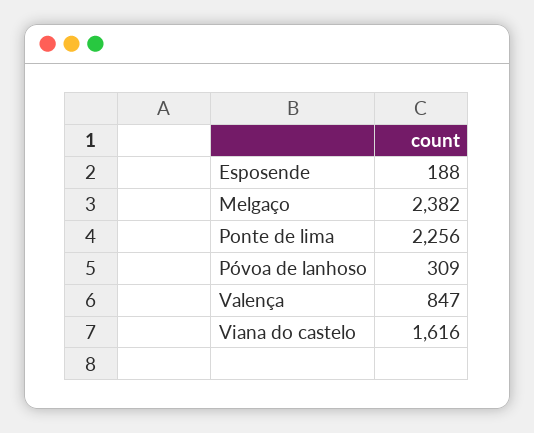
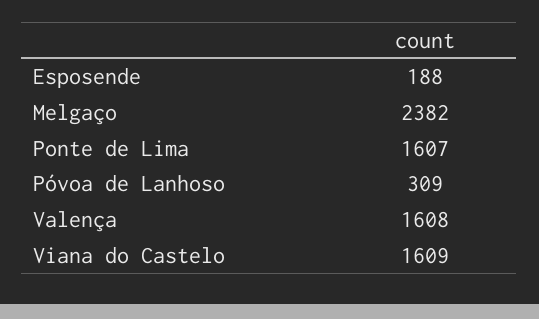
  {
    "Esposende": 188,
    "Melgaço": 2382,
-   "Ponte de lima": 2256,
+   "Ponte de lima": 1607,
    "Póvoa de lanhoso": 309,
-   "Valença": 847,
+   "Valença": 1608,
-   "Viana do castelo": 1616
+   "Viana do castelo": 1609
  }

